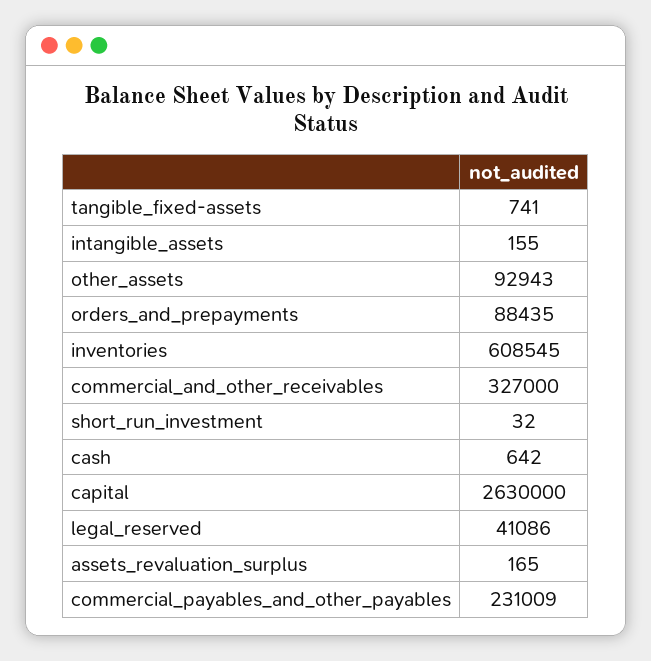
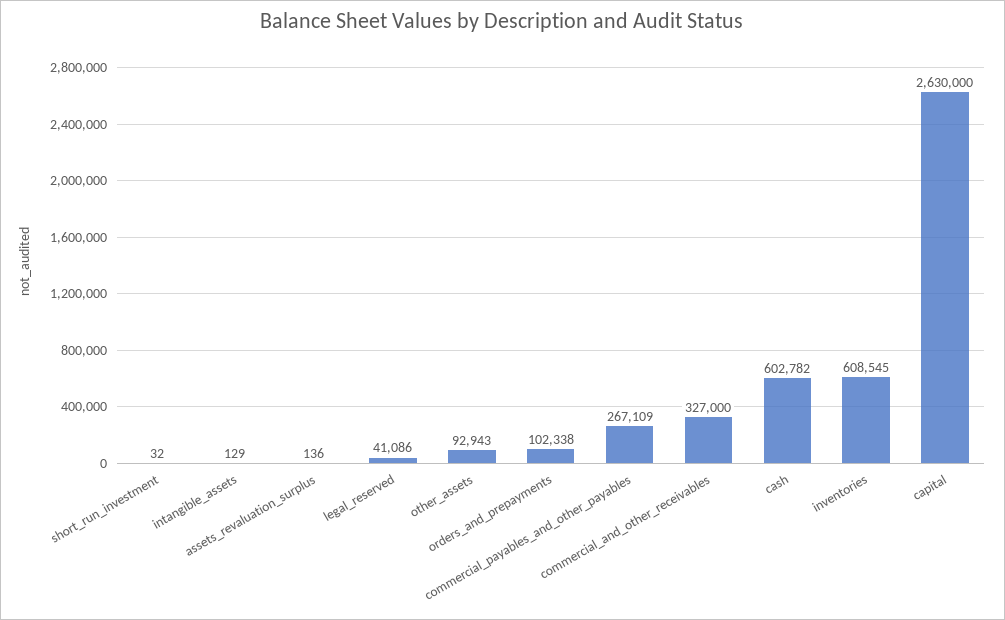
  {
-   "tangible_fixed-assets": 741,
-   "intangible_assets": 155,
+   "intangible_assets": 129,
    "other_assets": 92943,
-   "orders_and_prepayments": 88435,
+   "orders_and_prepayments": 102338,
    "inventories": 608545,
    "commercial_and_other_receivables": 327000,
    "short_run_investment": 32,
-   "cash": 642,
+   "cash": 602782,
    "capital": 2630000,
    "legal_reserved": 41086,
-   "assets_revaluation_surplus": 165,
+   "assets_revaluation_surplus": 136,
-   "commercial_payables_and_other_payables": 231009
+   "commercial_payables_and_other_payables": 267109
  }

